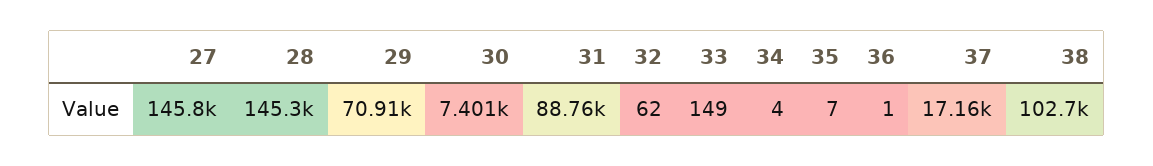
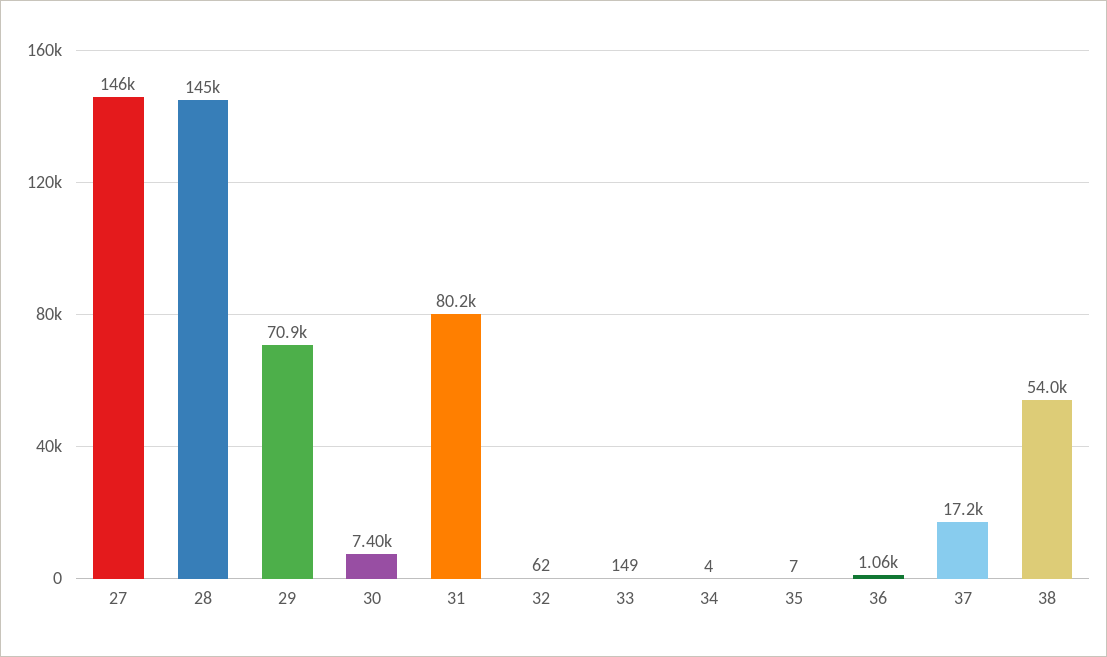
  {
    "27": 145800,
    "28": 145300,
    "29": 70910,
    "30": 7401,
-   "31": 88760,
+   "31": 80200,
    "32": 62,
    "33": 149,
    "34": 4,
    "35": 7,
-   "36": 1,
+   "36": 1060,
    "37": 17160,
-   "38": 102700
+   "38": 54000
  }

